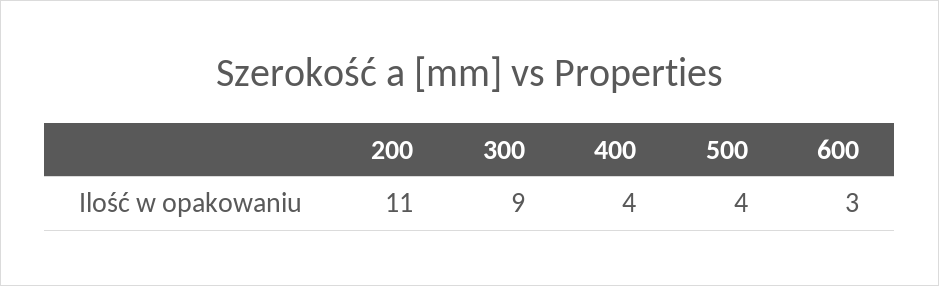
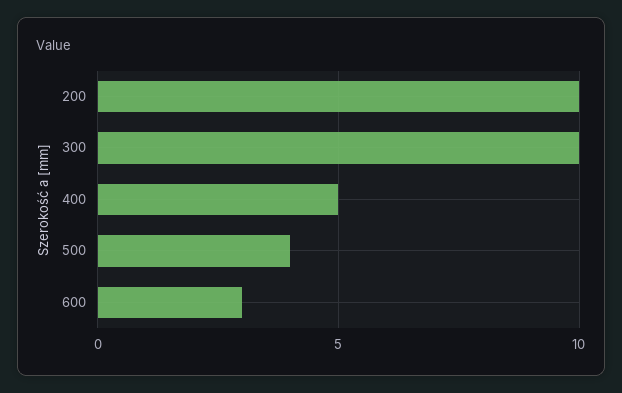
  {
-   "200": 11,
+   "200": 10,
-   "300": 9,
+   "300": 10,
-   "400": 4,
+   "400": 5,
    "500": 4,
    "600": 3
  }

